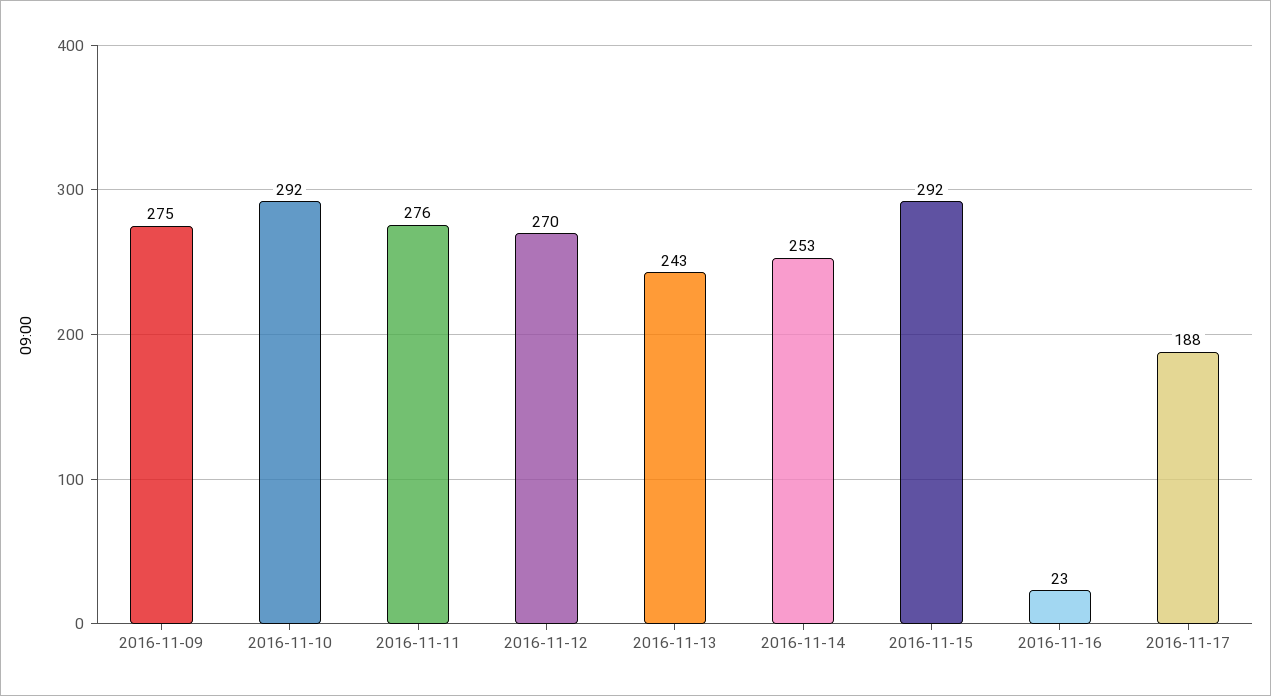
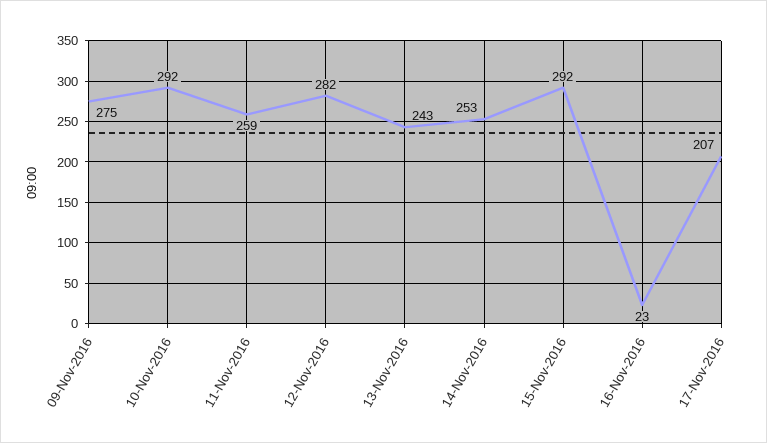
  {
    "2016-11-09": 275,
    "2016-11-10": 292,
-   "2016-11-11": 276,
+   "2016-11-11": 259,
-   "2016-11-12": 270,
+   "2016-11-12": 282,
    "2016-11-13": 243,
    "2016-11-14": 253,
    "2016-11-15": 292,
    "2016-11-16": 23,
-   "2016-11-17": 188
+   "2016-11-17": 207
  }

